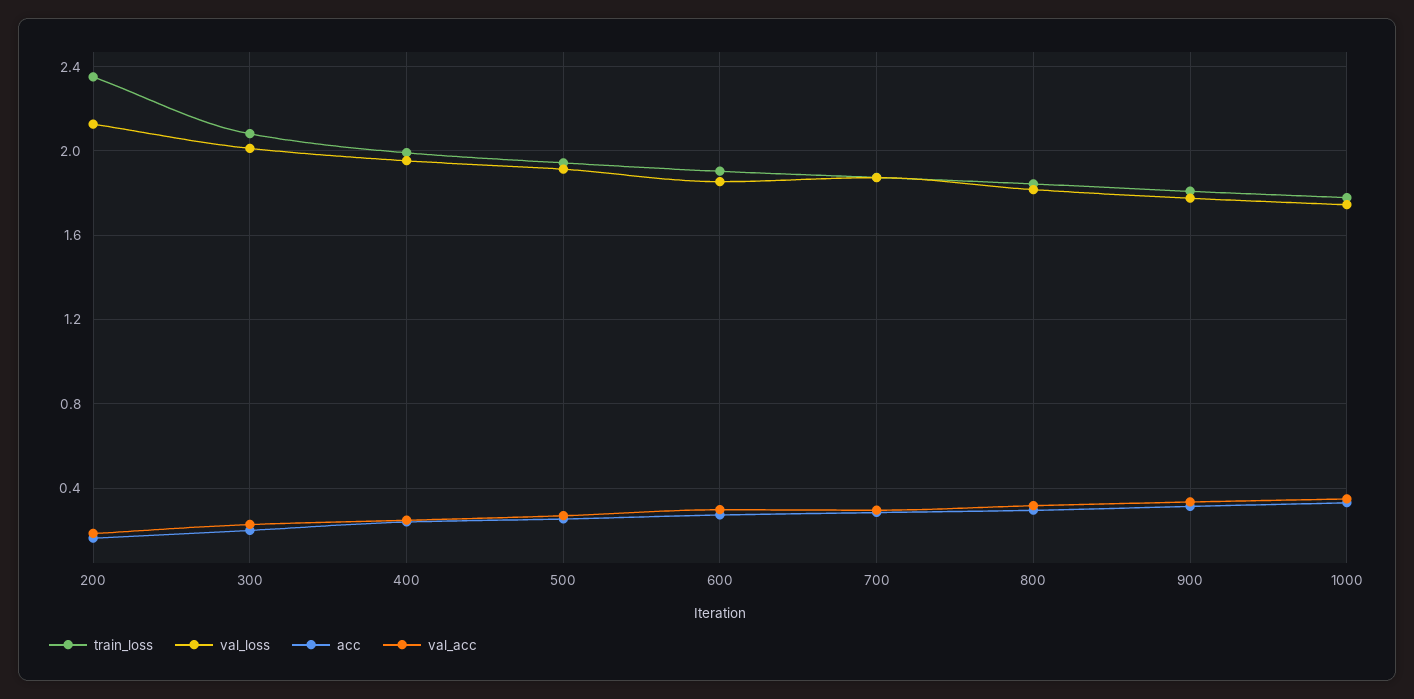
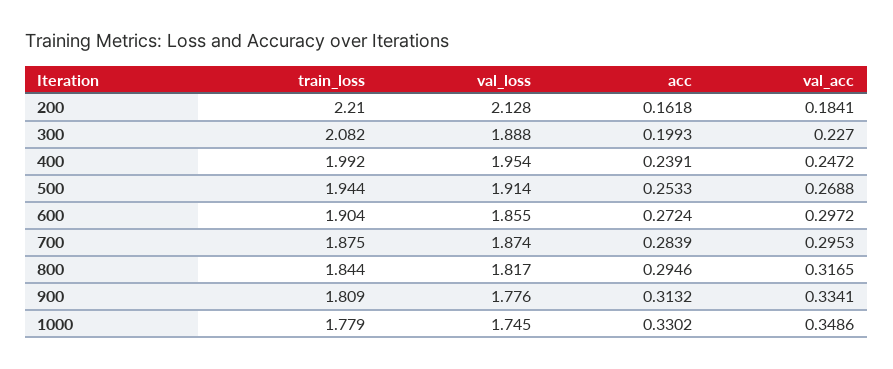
  {
    "train_loss": {
-     "200": 2.35,
+     "200": 2.21,
      "300": 2.082,
      "400": 1.992,
      "500": 1.944,
      "600": 1.904,
      "700": 1.875,
      "800": 1.844,
      "900": 1.809,
      "1000": 1.779
    },
    "val_loss": {
      "200": 2.128,
-     "300": 2,
+     "300": 1.888,
      "400": 1.954,
      "500": 1.914,
      "600": 1.855,
      "700": 1.874,
      "800": 1.817,
      "900": 1.776,
      "1000": 1.745
    },
    "acc": {
      "200": 0.1618,
      "300": 0.1993,
      "400": 0.2391,
      "500": 0.2533,
      "600": 0.2724,
      "700": 0.2839,
      "800": 0.2946,
      "900": 0.3132,
      "1000": 0.3302
    },
    "val_acc": {
      "200": 0.1841,
      "300": 0.227,
      "400": 0.2472,
      "500": 0.2688,
      "600": 0.2972,
      "700": 0.2953,
      "800": 0.3165,
      "900": 0.3341,
      "1000": 0.3486
    }
  }

